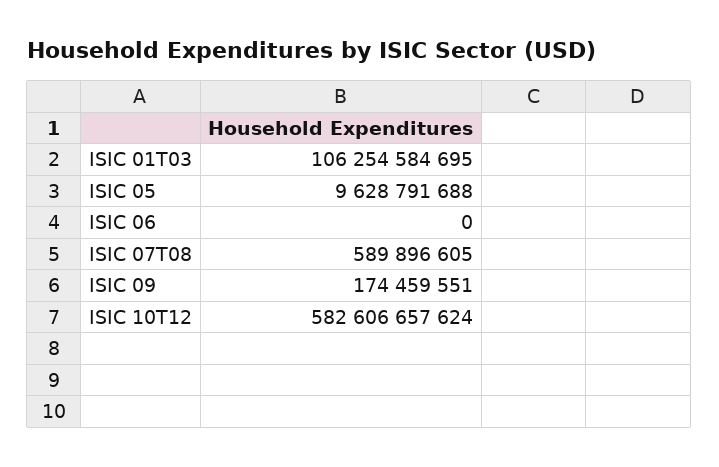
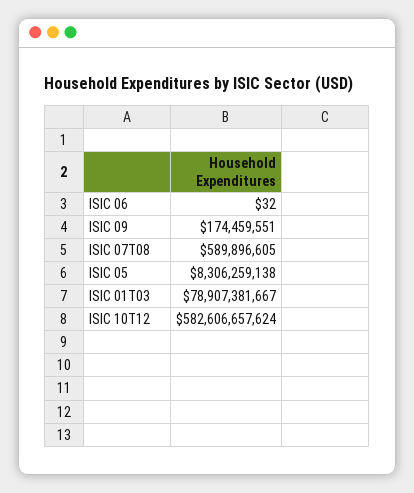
  {
-   "ISIC 01T03": 106254584695,
+   "ISIC 01T03": 78907381667,
-   "ISIC 05": 9628791688,
+   "ISIC 05": 8306259138,
-   "ISIC 06": 0,
+   "ISIC 06": 32,
    "ISIC 07T08": 589896605,
    "ISIC 09": 174459551,
    "ISIC 10T12": 582606657624
  }

